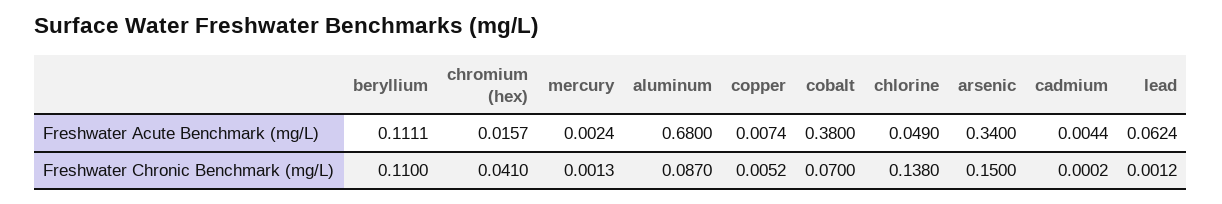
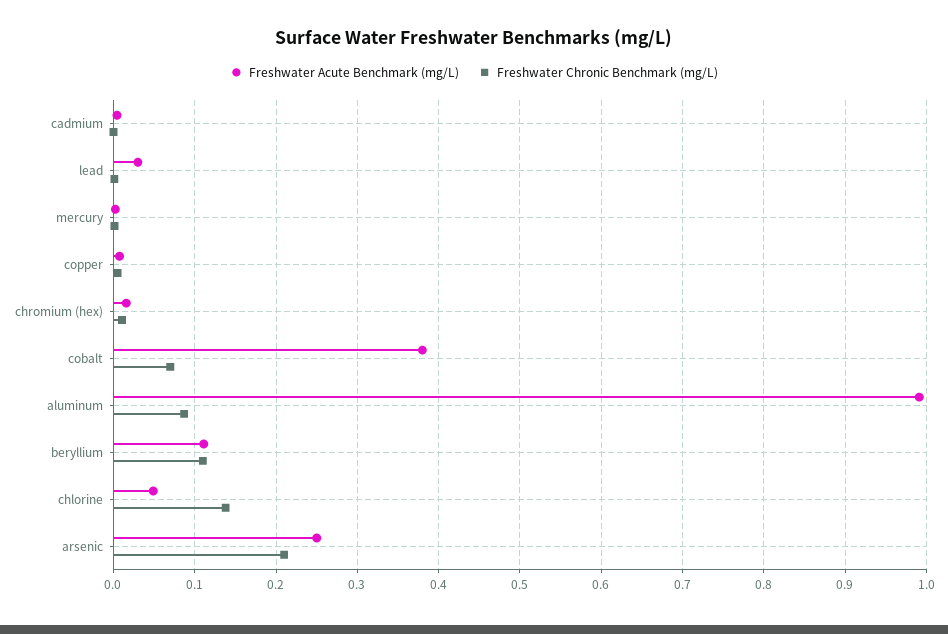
  {
    "Freshwater Acute Benchmark (mg/L)": {
      "beryllium": 0.1111,
      "chromium (hex)": 0.0157,
      "mercury": 0.0024,
-     "aluminum": 0.68,
+     "aluminum": 0.99,
      "copper": 0.0074,
      "cobalt": 0.38,
      "chlorine": 0.049,
-     "arsenic": 0.34,
+     "arsenic": 0.25,
      "cadmium": 0.0044,
-     "lead": 0.0624
+     "lead": 0.03
    },
    "Freshwater Chronic Benchmark (mg/L)": {
      "beryllium": 0.11,
-     "chromium (hex)": 0.041,
+     "chromium (hex)": 0.01,
      "mercury": 0.0013,
      "aluminum": 0.087,
      "copper": 0.0052,
      "cobalt": 0.07,
      "chlorine": 0.138,
-     "arsenic": 0.15,
+     "arsenic": 0.21,
      "cadmium": 0.0002,
      "lead": 0.0012
    }
  }

